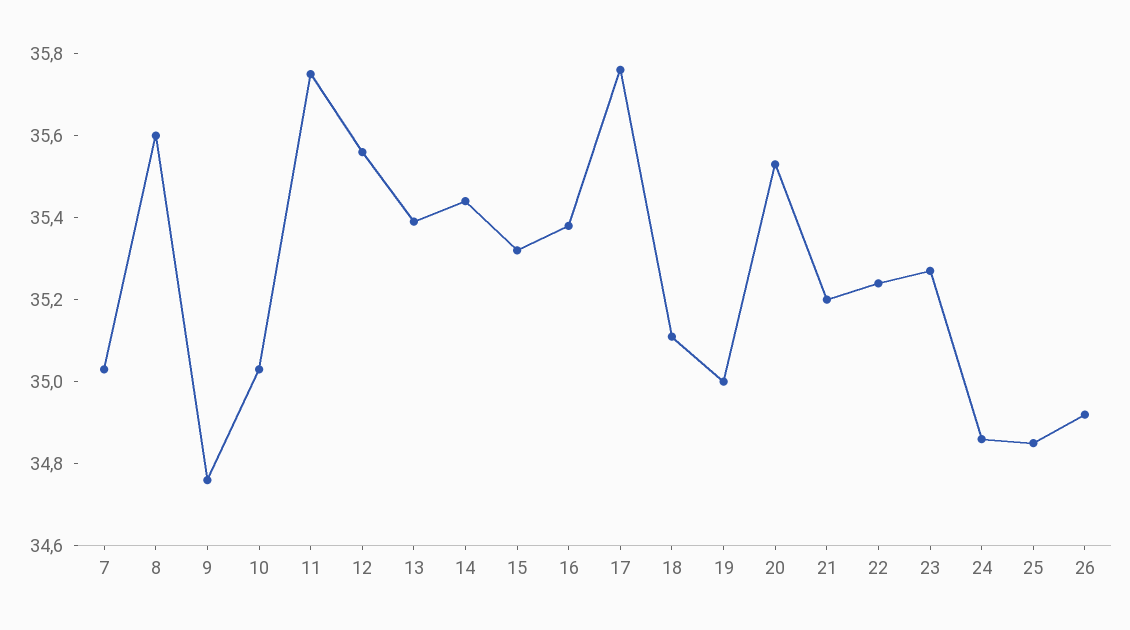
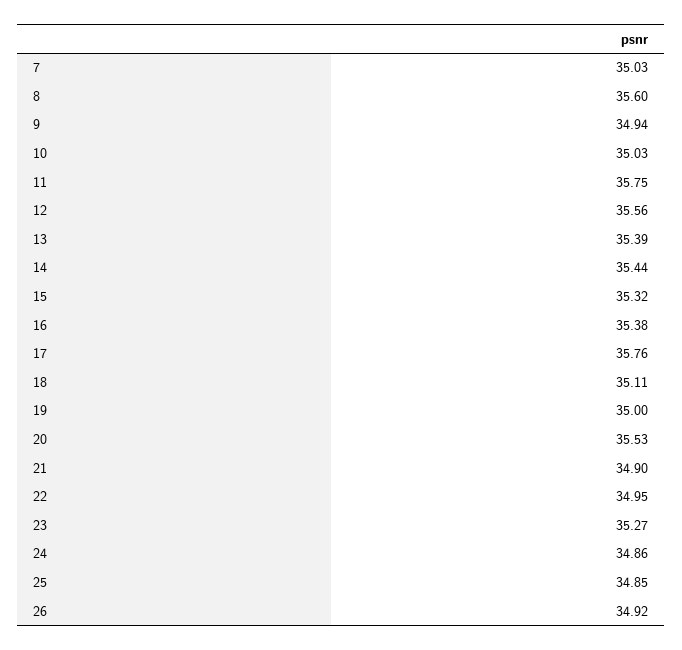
  {
    "7": 35.03,
    "8": 35.6,
-   "9": 34.75,
+   "9": 34.94,
    "10": 35.03,
    "11": 35.75,
    "12": 35.56,
    "13": 35.39,
    "14": 35.44,
    "15": 35.32,
    "16": 35.38,
    "17": 35.76,
    "18": 35.11,
    "19": 35,
    "20": 35.53,
-   "21": 35.2,
+   "21": 34.9,
-   "22": 35.25,
+   "22": 34.95,
    "23": 35.27,
    "24": 34.86,
    "25": 34.85,
    "26": 34.92
  }

